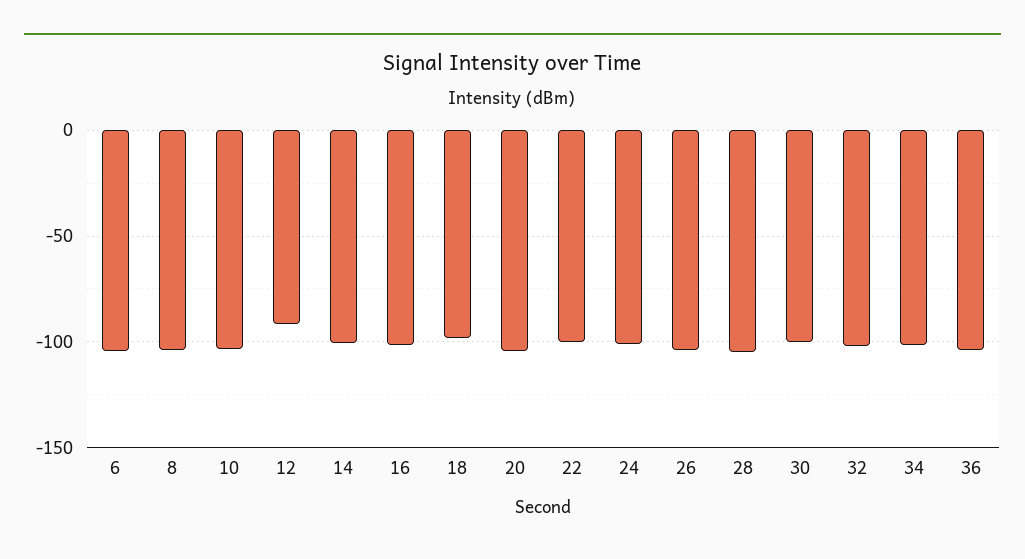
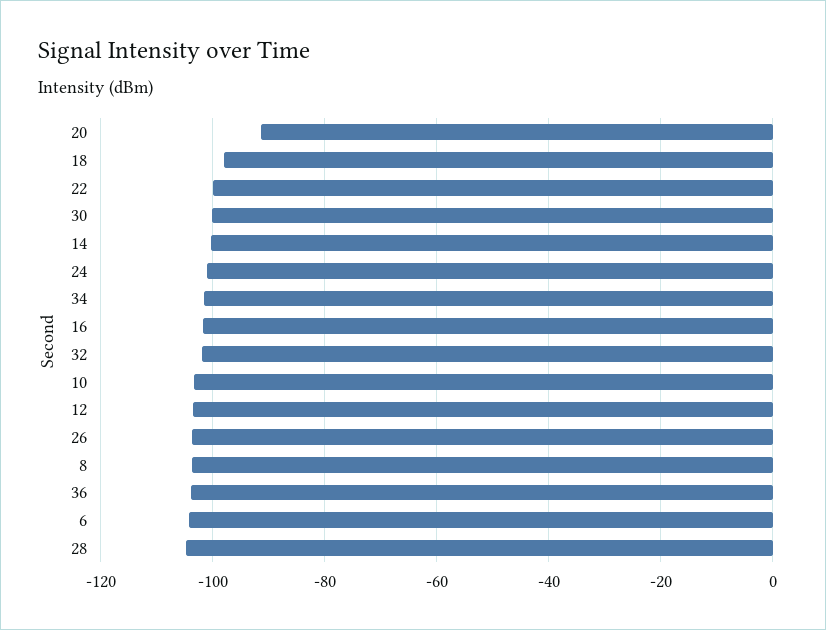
  {
    "6": -104,
    "8": -104,
    "10": -104,
-   "12": -90,
+   "12": -104,
    "14": -100,
    "16": -102,
    "18": -98,
-   "20": -105,
+   "20": -92,
    "22": -100,
    "24": -100,
    "26": -104,
    "28": -104,
    "30": -100,
    "32": -102,
    "34": -102,
    "36": -104
  }

